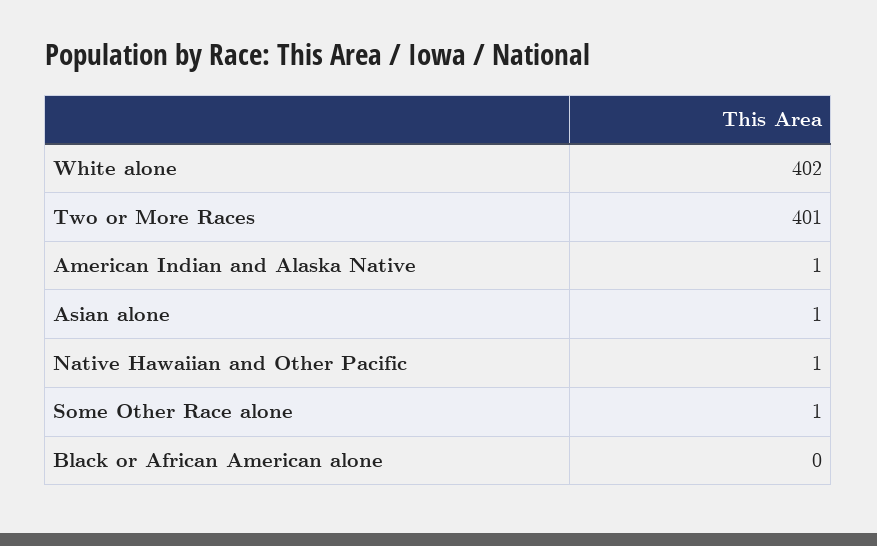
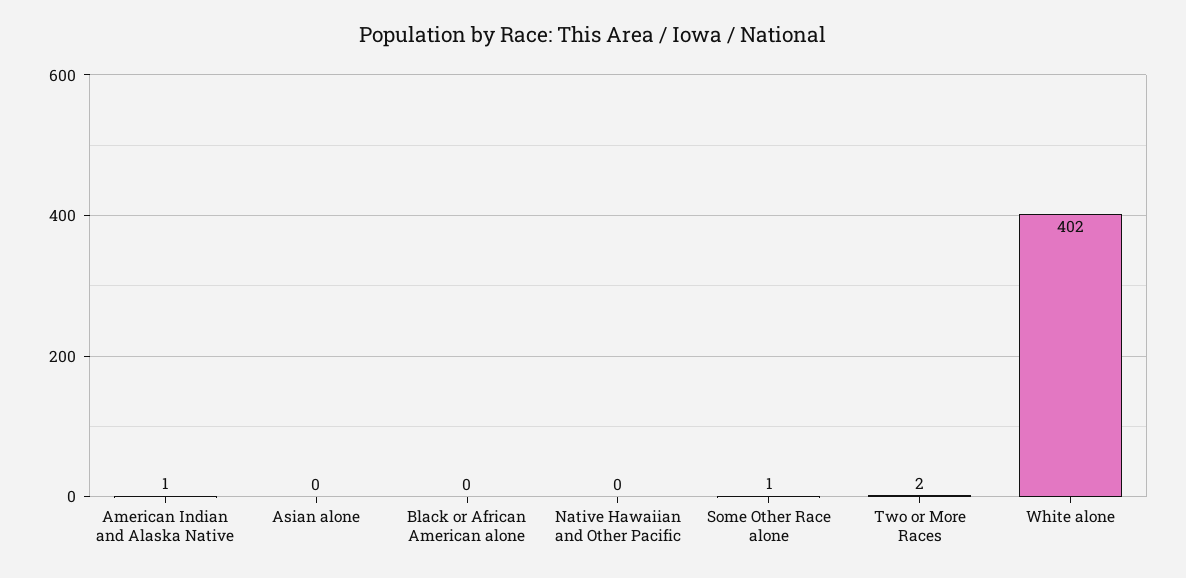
  {
    "White alone": 402,
-   "Two or More Races": 401,
+   "Two or More Races": 2,
    "American Indian and Alaska Native": 1,
-   "Asian alone": 1,
+   "Asian alone": 0,
-   "Native Hawaiian and Other Pacific": 1,
+   "Native Hawaiian and Other Pacific": 0,
    "Some Other Race alone": 1,
    "Black or African American alone": 0
  }

